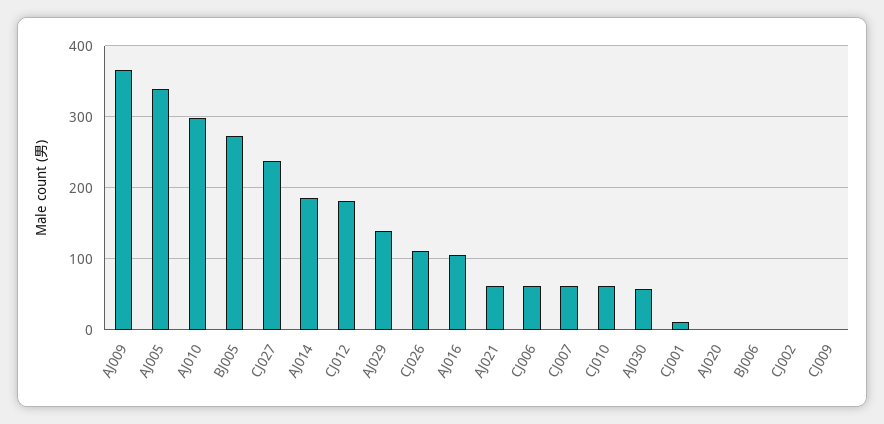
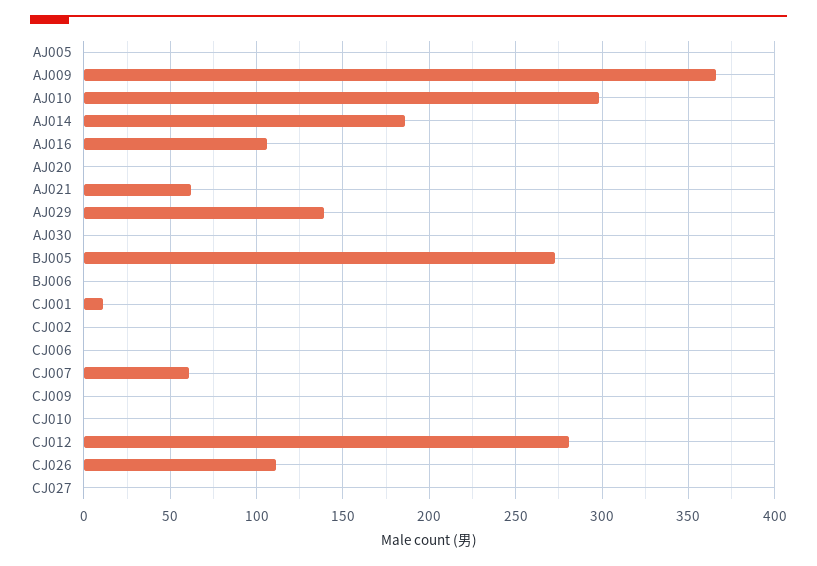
  {
    "AJ009": 365,
-   "AJ005": 340,
+   "AJ005": 0,
    "AJ010": 300,
    "BJ005": 275,
-   "CJ027": 240,
+   "CJ027": 0,
    "AJ014": 185,
-   "CJ012": 180,
+   "CJ012": 280,
    "AJ029": 140,
    "CJ026": 110,
    "AJ016": 105,
    "AJ021": 60,
-   "CJ006": 60,
+   "CJ006": 0,
    "CJ007": 60,
-   "CJ010": 60,
+   "CJ010": 0,
-   "AJ030": 60,
+   "AJ030": 0,
    "CJ001": 10,
    "AJ020": 0,
    "BJ006": 0,
    "CJ002": 0,
    "CJ009": 0
  }

